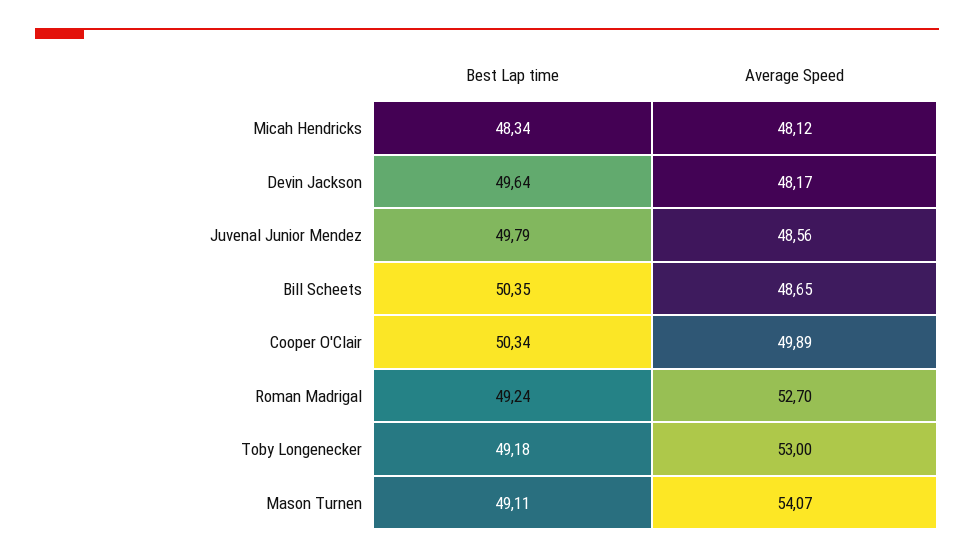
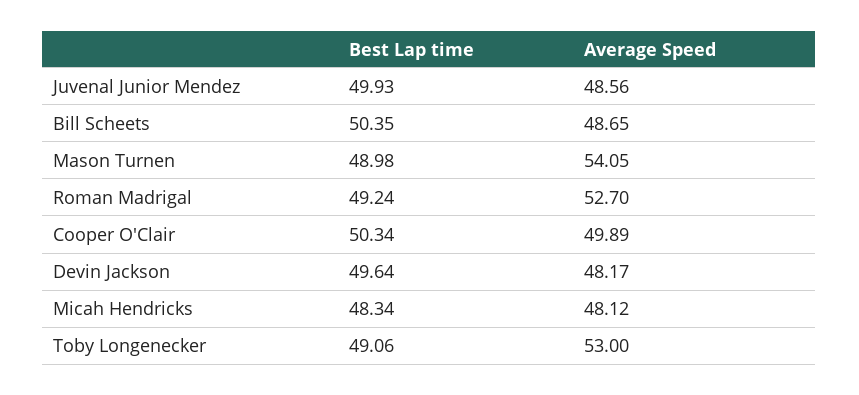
  {
    "Best Lap time": {
      "Micah Hendricks": 48.34,
      "Devin Jackson": 49.64,
-     "Juvenal Junior Mendez": 49.79,
+     "Juvenal Junior Mendez": 49.93,
      "Bill Scheets": 50.35,
      "Cooper O'Clair": 50.34,
      "Roman Madrigal": 49.24,
-     "Toby Longenecker": 49.18,
+     "Toby Longenecker": 49.06,
-     "Mason Turnen": 49.11
+     "Mason Turnen": 48.98
    },
    "Average Speed": {
      "Micah Hendricks": 48.12,
      "Devin Jackson": 48.17,
      "Juvenal Junior Mendez": 48.56,
      "Bill Scheets": 48.65,
      "Cooper O'Clair": 49.89,
      "Roman Madrigal": 52.7,
      "Toby Longenecker": 53,
-     "Mason Turnen": 54.07
+     "Mason Turnen": 54.05
    }
  }

